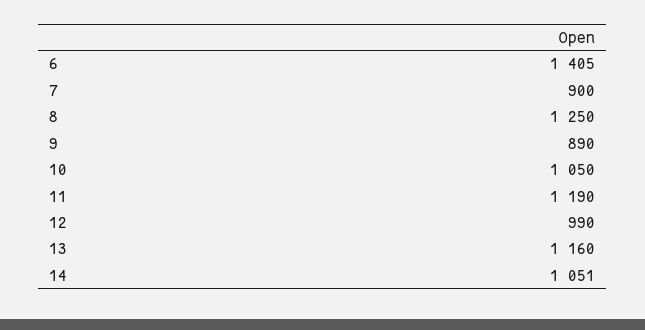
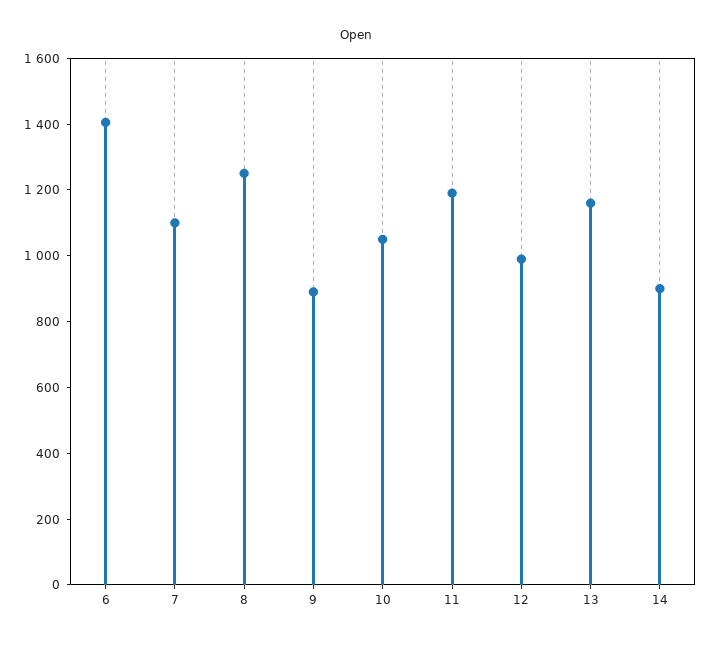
  {
    "6": 1405,
-   "7": 900,
+   "7": 1100,
    "8": 1250,
    "9": 890,
    "10": 1050,
    "11": 1190,
    "12": 990,
    "13": 1160,
-   "14": 1051
+   "14": 900
  }

